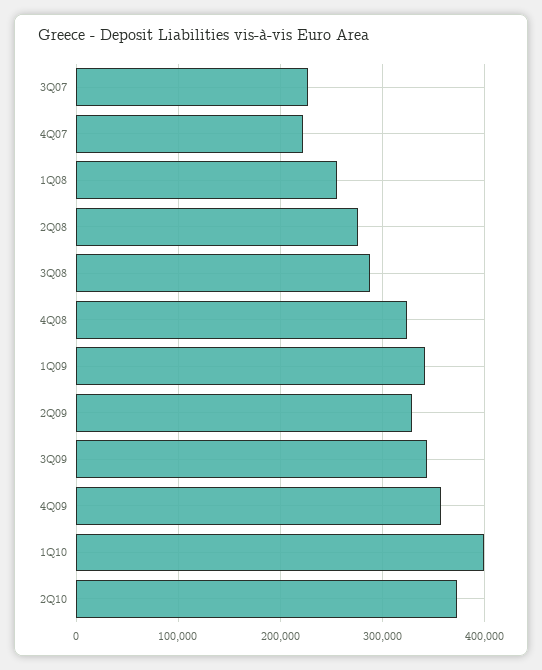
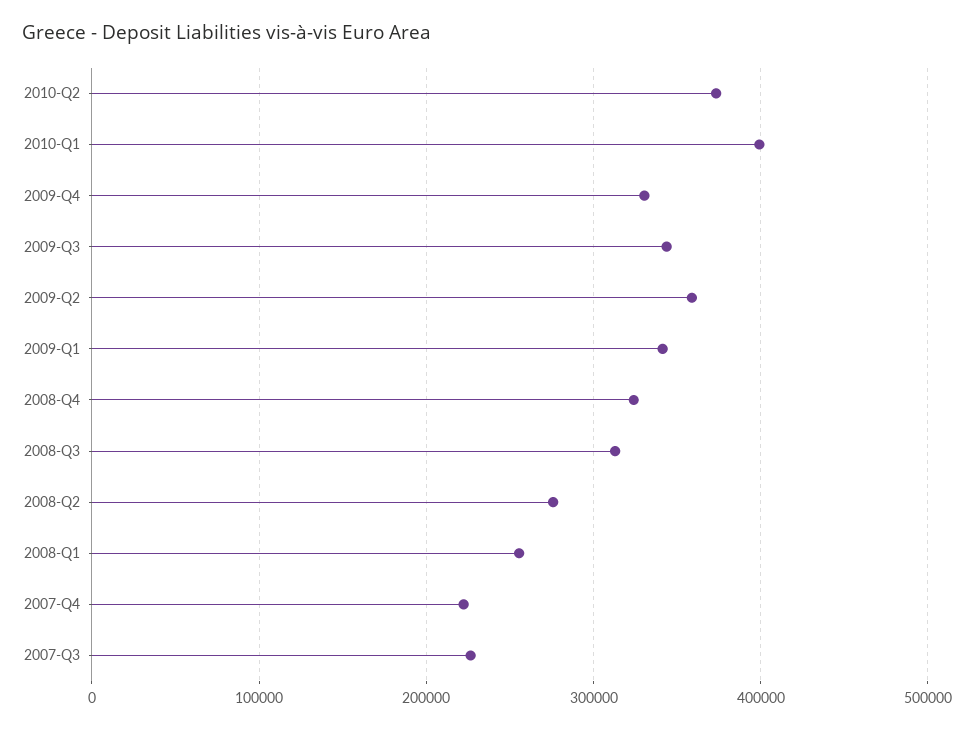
  {
    "3Q07": 230000,
    "4Q07": 220000,
    "1Q08": 260000,
    "2Q08": 280000,
-   "3Q08": 290000,
+   "3Q08": 310000,
    "4Q08": 320000,
    "1Q09": 340000,
-   "2Q09": 330000,
+   "2Q09": 360000,
    "3Q09": 340000,
-   "4Q09": 360000,
+   "4Q09": 330000,
    "1Q10": 400000,
    "2Q10": 370000
  }

